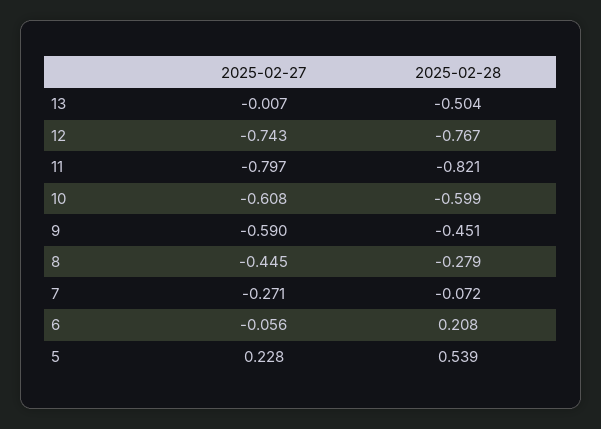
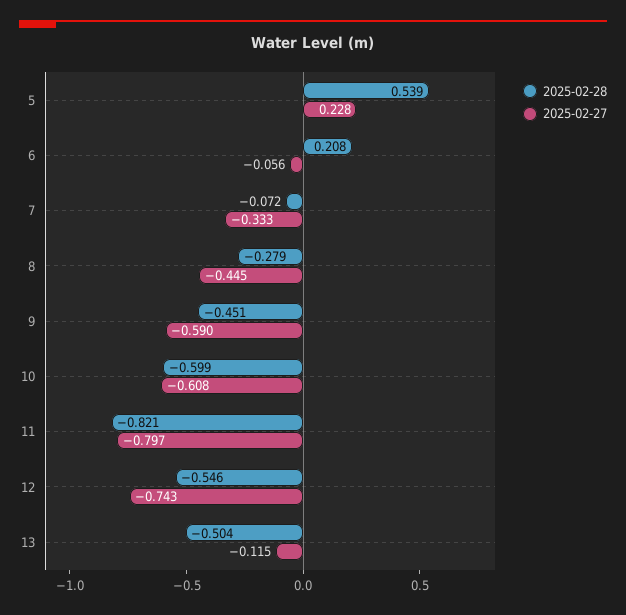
  {
    "2025-02-27": {
-     "13": -0.007,
+     "13": -0.115,
      "12": -0.743,
      "11": -0.797,
      "10": -0.608,
      "9": -0.59,
      "8": -0.445,
-     "7": -0.271,
+     "7": -0.333,
      "6": -0.056,
      "5": 0.228
    },
    "2025-02-28": {
      "13": -0.504,
-     "12": -0.767,
+     "12": -0.546,
      "11": -0.821,
      "10": -0.599,
      "9": -0.451,
      "8": -0.279,
      "7": -0.072,
      "6": 0.208,
      "5": 0.539
    }
  }

